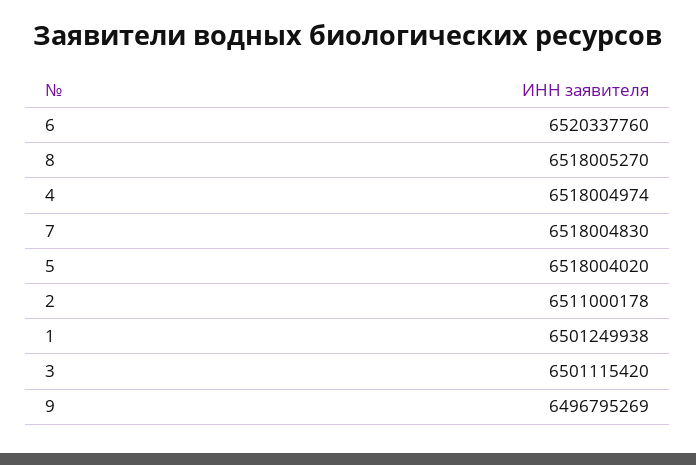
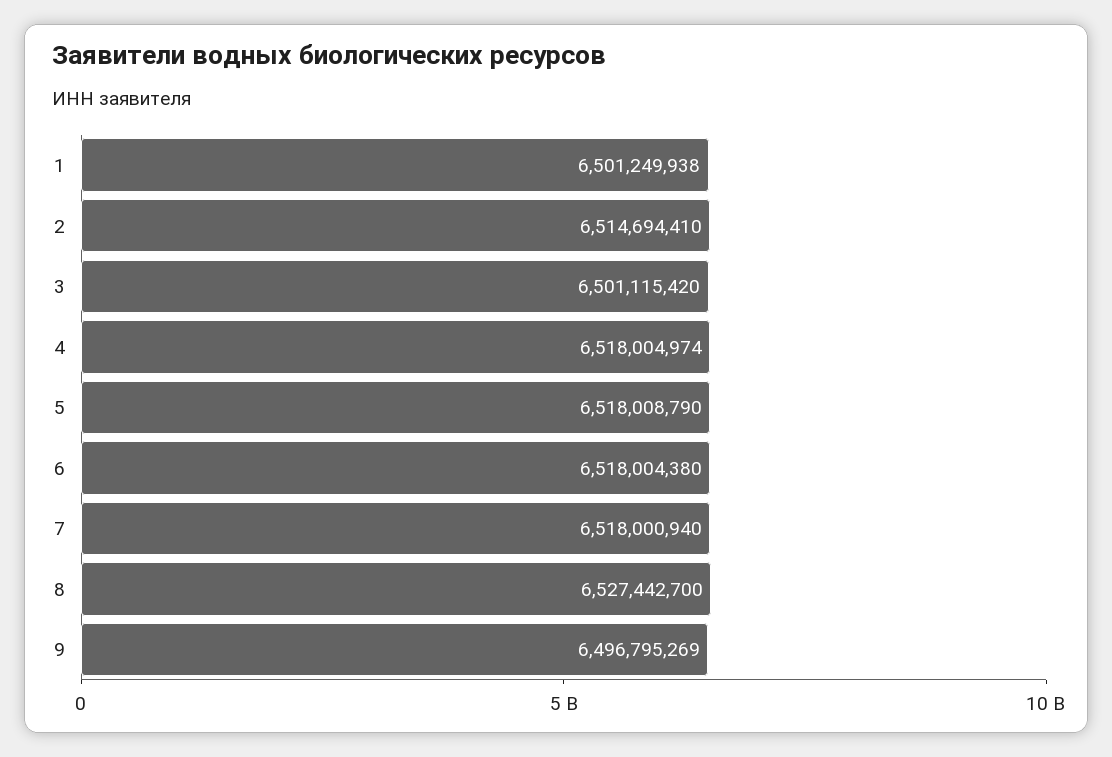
  {
-   "6": 6520337760,
+   "6": 6518004380,
-   "8": 6518005270,
+   "8": 6527442700,
    "4": 6518004974,
-   "7": 6518004830,
+   "7": 6518000940,
-   "5": 6518004020,
+   "5": 6518008790,
-   "2": 6511000178,
+   "2": 6514694410,
    "1": 6501249938,
    "3": 6501115420,
    "9": 6496795269
  }

